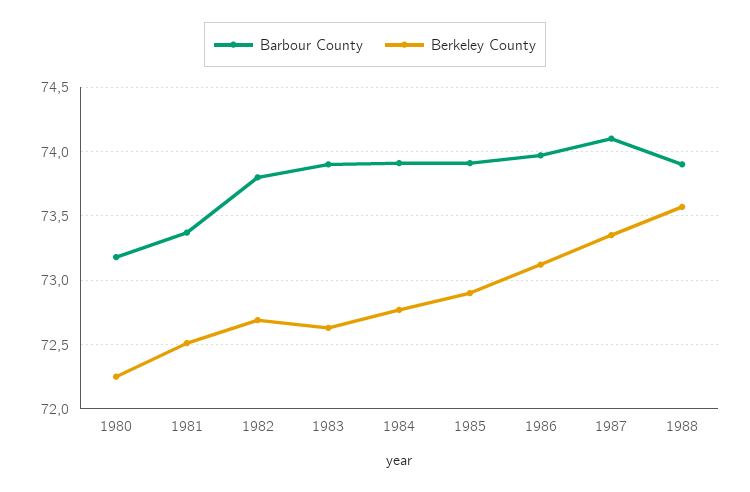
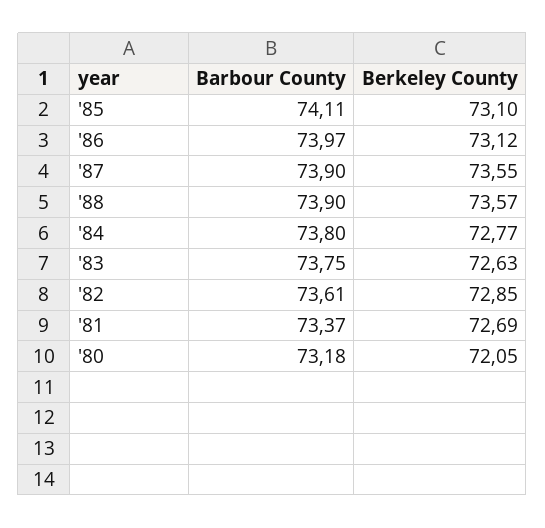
  {
    "Barbour County": {
      "1980": 73.18,
      "1981": 73.37,
-     "1982": 73.8,
+     "1982": 73.61,
-     "1983": 73.9,
+     "1983": 73.75,
-     "1984": 73.9,
+     "1984": 73.8,
-     "1985": 73.9,
+     "1985": 74.11,
      "1986": 73.97,
-     "1987": 74.1,
+     "1987": 73.9,
      "1988": 73.9
    },
    "Berkeley County": {
-     "1980": 72.25,
+     "1980": 72.05,
-     "1981": 72.5,
+     "1981": 72.69,
-     "1982": 72.7,
+     "1982": 72.85,
      "1983": 72.63,
      "1984": 72.77,
-     "1985": 72.9,
+     "1985": 73.1,
      "1986": 73.12,
-     "1987": 73.35,
+     "1987": 73.55,
      "1988": 73.57
    }
  }

